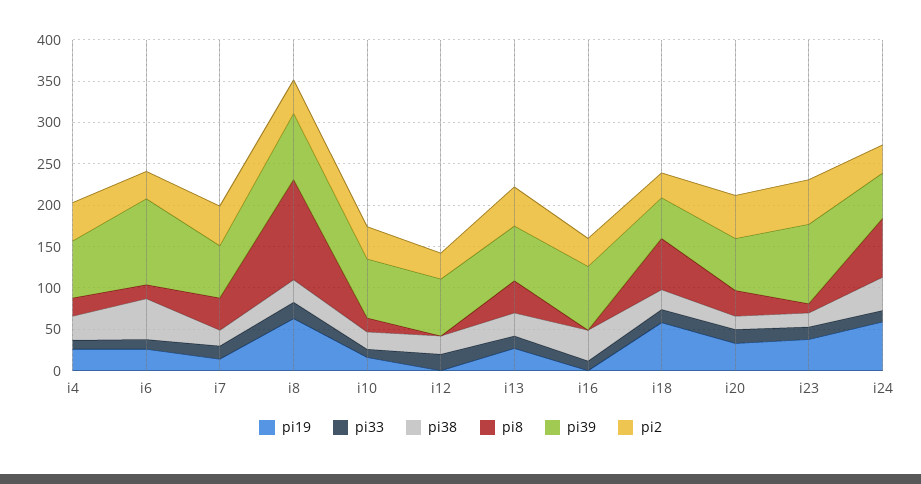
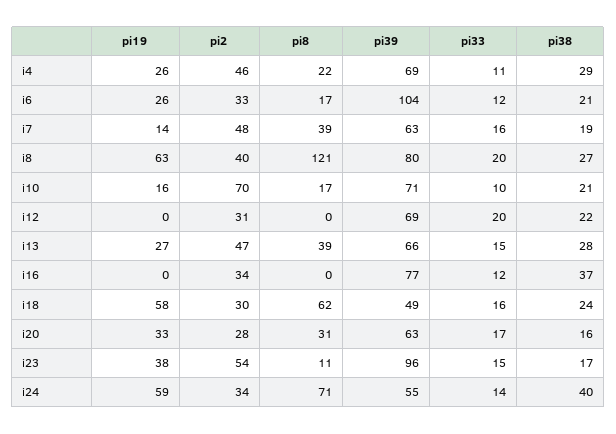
  {
    "pi19": {
      "i4": 26,
      "i6": 26,
      "i7": 14,
      "i8": 63,
      "i10": 16,
      "i12": 0,
      "i13": 27,
      "i16": 0,
      "i18": 58,
      "i20": 33,
      "i23": 38,
      "i24": 59
    },
    "pi33": {
      "i4": 11,
      "i6": 12,
      "i7": 16,
      "i8": 20,
      "i10": 10,
      "i12": 20,
      "i13": 15,
      "i16": 12,
      "i18": 16,
      "i20": 17,
      "i23": 15,
      "i24": 14
    },
    "pi38": {
      "i4": 29,
-     "i6": 50,
+     "i6": 21,
      "i7": 19,
      "i8": 27,
      "i10": 21,
      "i12": 22,
      "i13": 28,
      "i16": 37,
      "i18": 24,
      "i20": 16,
      "i23": 17,
      "i24": 40
    },
    "pi8": {
      "i4": 22,
      "i6": 17,
      "i7": 39,
      "i8": 121,
      "i10": 17,
      "i12": 0,
      "i13": 39,
      "i16": 0,
      "i18": 62,
      "i20": 31,
      "i23": 11,
      "i24": 71
    },
    "pi39": {
      "i4": 69,
      "i6": 104,
      "i7": 63,
      "i8": 80,
      "i10": 71,
      "i12": 69,
      "i13": 66,
      "i16": 77,
      "i18": 49,
      "i20": 63,
      "i23": 96,
      "i24": 55
    },
    "pi2": {
      "i4": 46,
      "i6": 33,
      "i7": 48,
      "i8": 40,
-     "i10": 40,
+     "i10": 70,
      "i12": 31,
      "i13": 47,
      "i16": 34,
      "i18": 30,
-     "i20": 50,
+     "i20": 28,
      "i23": 54,
      "i24": 34
    }
  }

